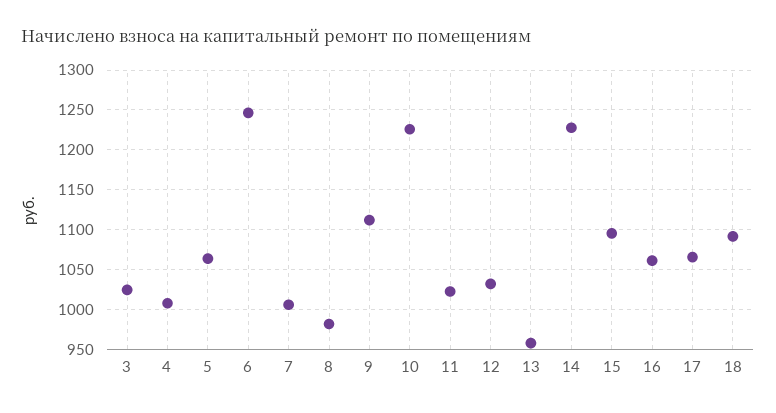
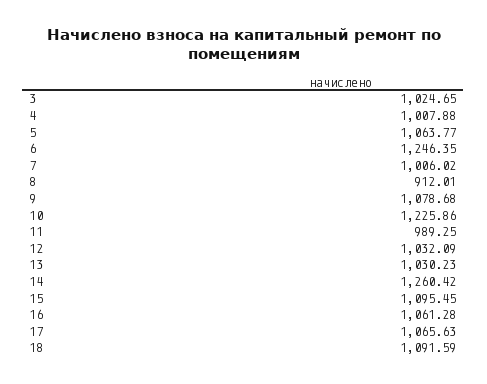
  {
    "3": 1024.65,
    "4": 1007.88,
    "5": 1063.77,
    "6": 1246.35,
    "7": 1006.02,
-   "8": 980,
+   "8": 912.01,
-   "9": 1110,
+   "9": 1078.68,
    "10": 1225.86,
-   "11": 1020,
+   "11": 989.25,
    "12": 1032.09,
-   "13": 960,
+   "13": 1030.23,
-   "14": 1230,
+   "14": 1260.42,
    "15": 1095.45,
    "16": 1061.28,
    "17": 1065.63,
    "18": 1091.59
  }

